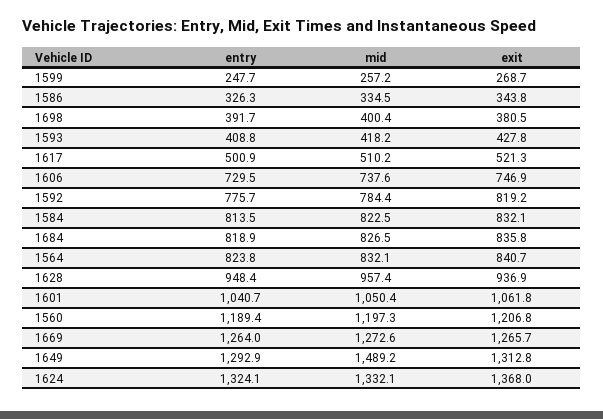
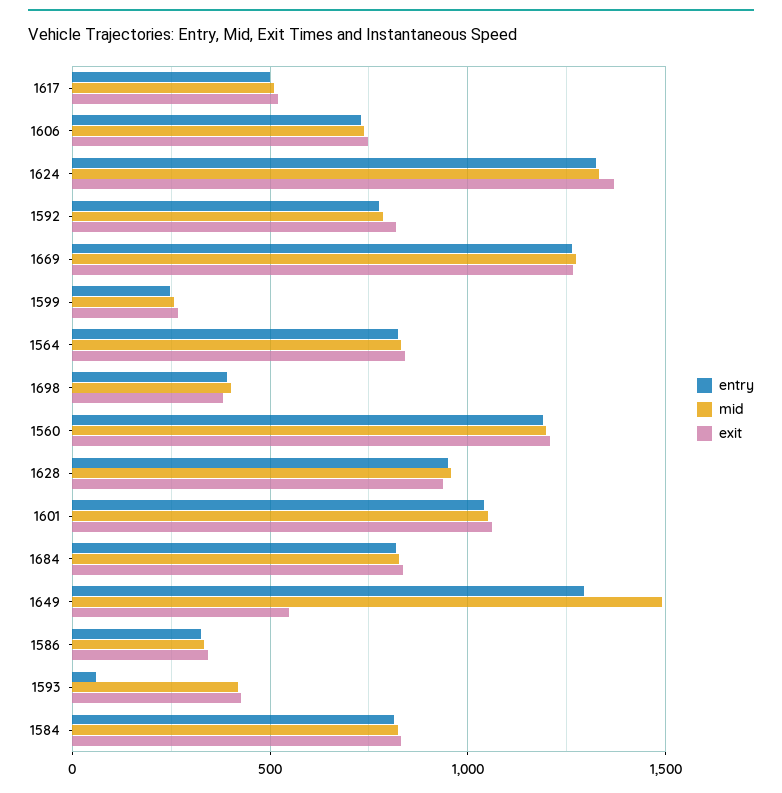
  {
    "entry": {
      "1599": 247.7,
      "1586": 326.3,
      "1698": 391.7,
-     "1593": 408.8,
+     "1593": 50,
      "1617": 500.9,
      "1606": 729.5,
      "1592": 775.7,
      "1584": 813.5,
      "1684": 818.9,
      "1564": 823.8,
      "1628": 948.4,
      "1601": 1040.7,
      "1560": 1189.4,
      "1669": 1264,
      "1649": 1292.9,
      "1624": 1324.1
    },
    "mid": {
      "1599": 257.2,
      "1586": 334.5,
      "1698": 400.4,
      "1593": 418.2,
      "1617": 510.2,
      "1606": 737.6,
      "1592": 784.4,
      "1584": 822.5,
      "1684": 826.5,
      "1564": 832.1,
      "1628": 957.4,
      "1601": 1050.4,
      "1560": 1197.3,
      "1669": 1272.6,
      "1649": 1489.2,
      "1624": 1332.1
    },
    "exit": {
      "1599": 268.7,
      "1586": 343.8,
      "1698": 380.5,
      "1593": 427.8,
      "1617": 521.3,
      "1606": 746.9,
      "1592": 819.2,
      "1584": 832.1,
      "1684": 835.8,
      "1564": 840.7,
      "1628": 936.9,
      "1601": 1061.8,
      "1560": 1206.8,
      "1669": 1265.7,
-     "1649": 1312.8,
+     "1649": 550,
      "1624": 1368
    }
  }

